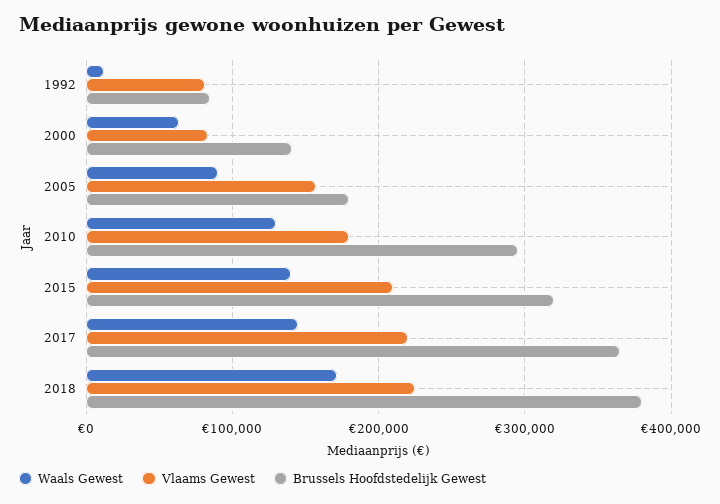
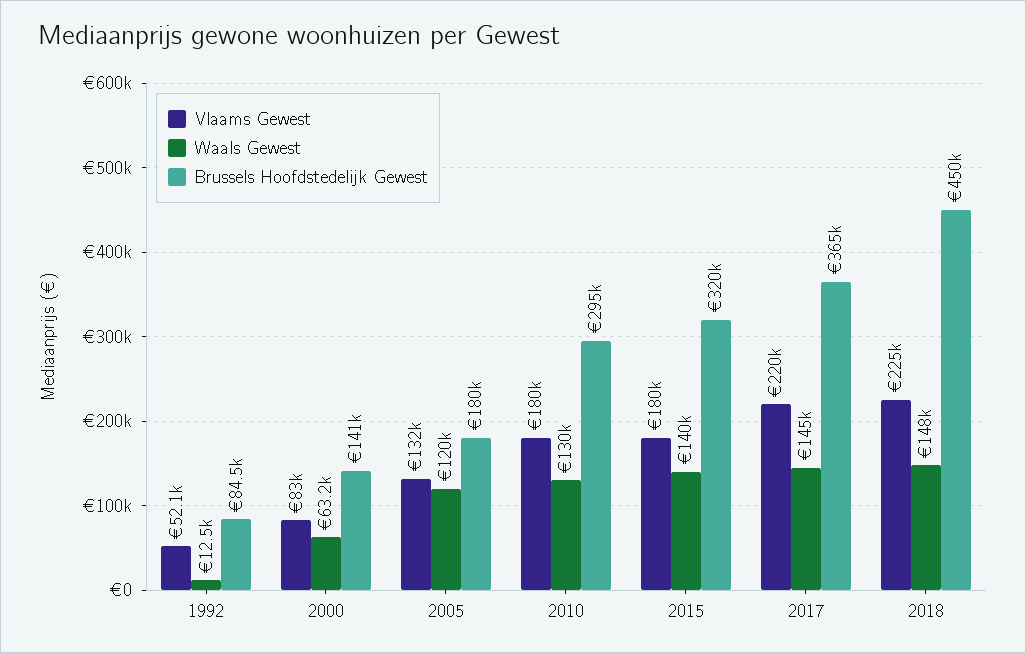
  {
    "Waals Gewest": {
      "1992": 12500,
      "2000": 63200,
-     "2005": 90000,
+     "2005": 120000,
      "2010": 130000,
      "2015": 140000,
      "2017": 145000,
-     "2018": 170000
+     "2018": 148000
    },
    "Vlaams Gewest": {
-     "1992": 80000,
+     "1992": 52100,
      "2000": 83000,
-     "2005": 160000,
+     "2005": 132000,
      "2010": 180000,
-     "2015": 210000,
+     "2015": 180000,
      "2017": 220000,
      "2018": 225000
    },
    "Brussels Hoofdstedelijk Gewest": {
      "1992": 84500,
      "2000": 141000,
      "2005": 180000,
      "2010": 295000,
      "2015": 320000,
      "2017": 365000,
-     "2018": 380000
+     "2018": 450000
    }
  }

